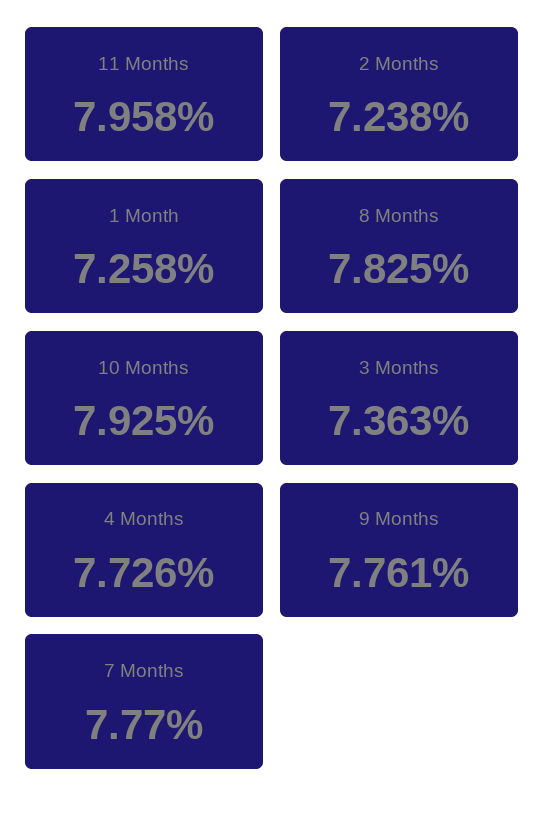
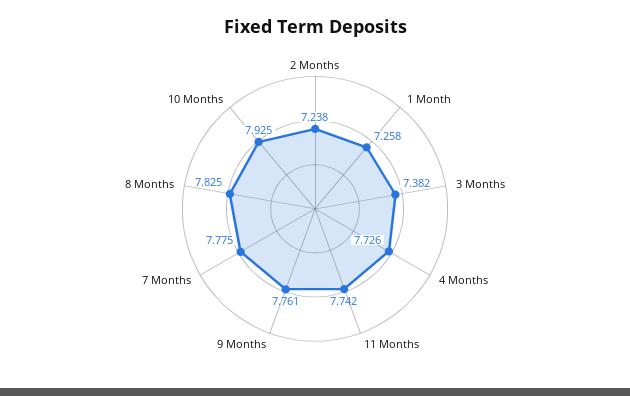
  {
-   "11 Months": 7.958,
+   "11 Months": 7.742,
    "2 Months": 7.238,
    "1 Month": 7.258,
    "8 Months": 7.825,
    "10 Months": 7.925,
-   "3 Months": 7.363,
+   "3 Months": 7.382,
    "4 Months": 7.726,
    "9 Months": 7.761,
-   "7 Months": 7.77
+   "7 Months": 7.775
  }

